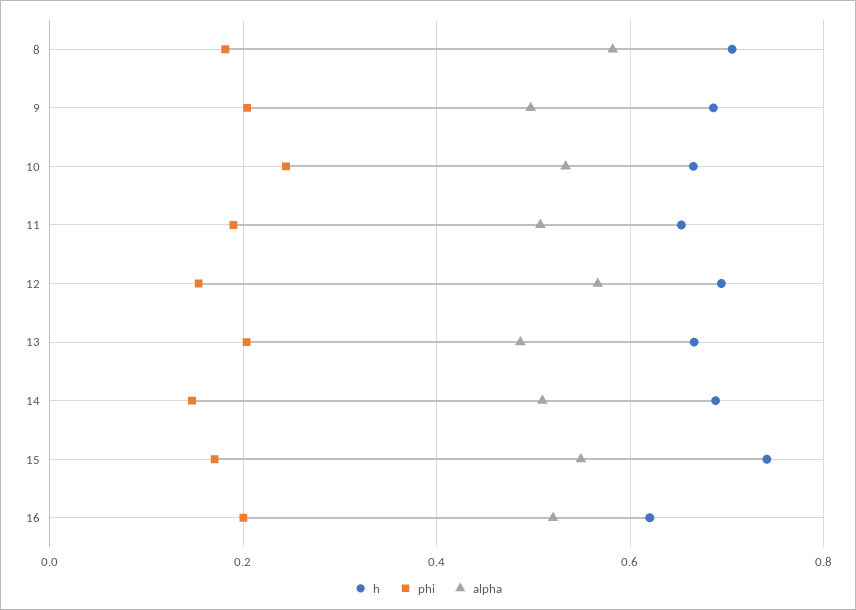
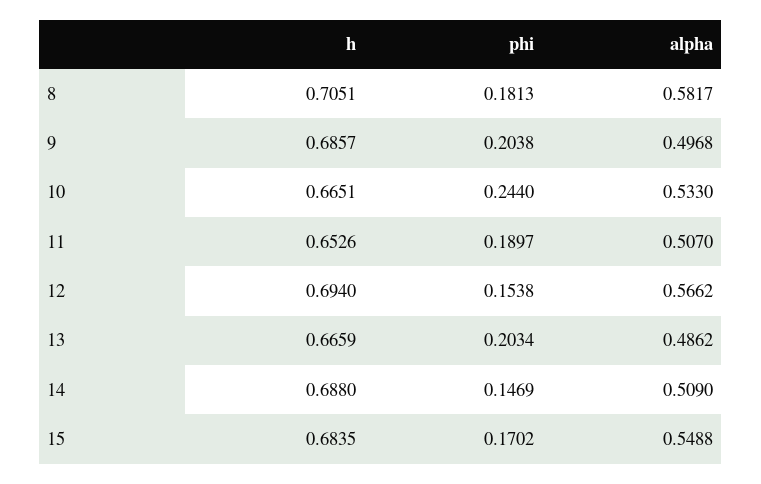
  {
    "h": {
      "8": 0.7051,
      "9": 0.6857,
      "10": 0.6651,
      "11": 0.6526,
      "12": 0.694,
      "13": 0.6659,
      "14": 0.688,
-     "15": 0.74,
+     "15": 0.6835
-     "16": 0.62
    },
    "phi": {
      "8": 0.1813,
      "9": 0.2038,
      "10": 0.244,
      "11": 0.1897,
      "12": 0.1538,
      "13": 0.2034,
      "14": 0.1469,
-     "15": 0.1702,
+     "15": 0.1702
-     "16": 0.2
    },
    "alpha": {
      "8": 0.5817,
      "9": 0.4968,
      "10": 0.533,
      "11": 0.507,
      "12": 0.5662,
      "13": 0.4862,
      "14": 0.509,
-     "15": 0.5488,
+     "15": 0.5488
-     "16": 0.52
    }
  }

